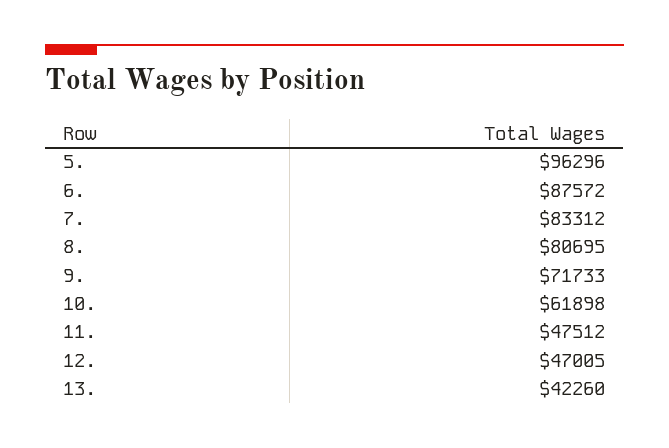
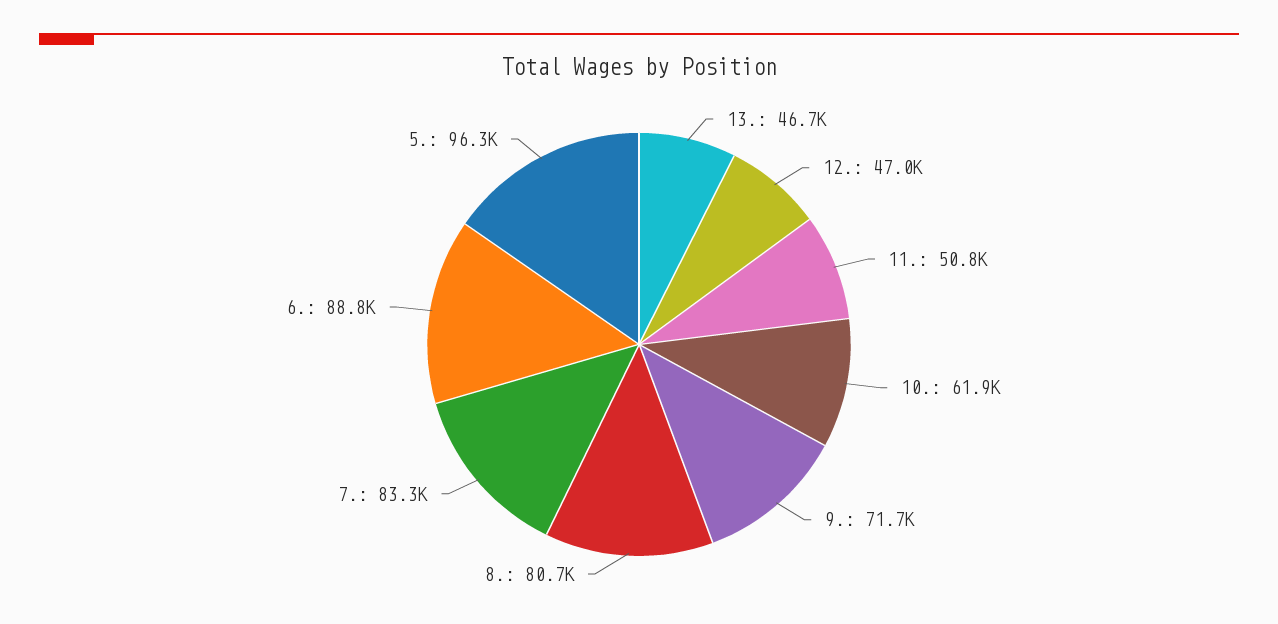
  {
    "5.": 96296,
-   "6.": 87572,
+   "6.": 88800,
    "7.": 83312,
    "8.": 80695,
    "9.": 71733,
    "10.": 61898,
-   "11.": 47512,
+   "11.": 50800,
    "12.": 47005,
-   "13.": 42260
+   "13.": 46700
  }

